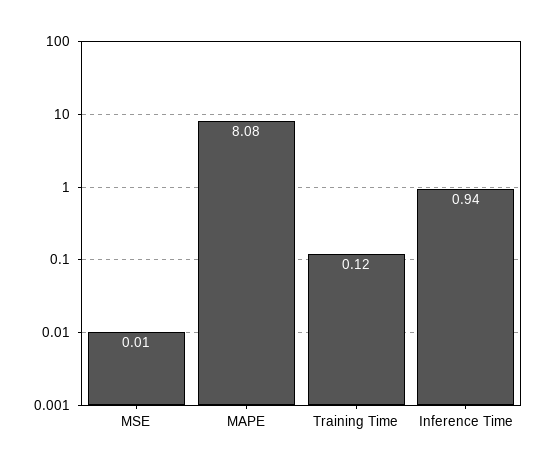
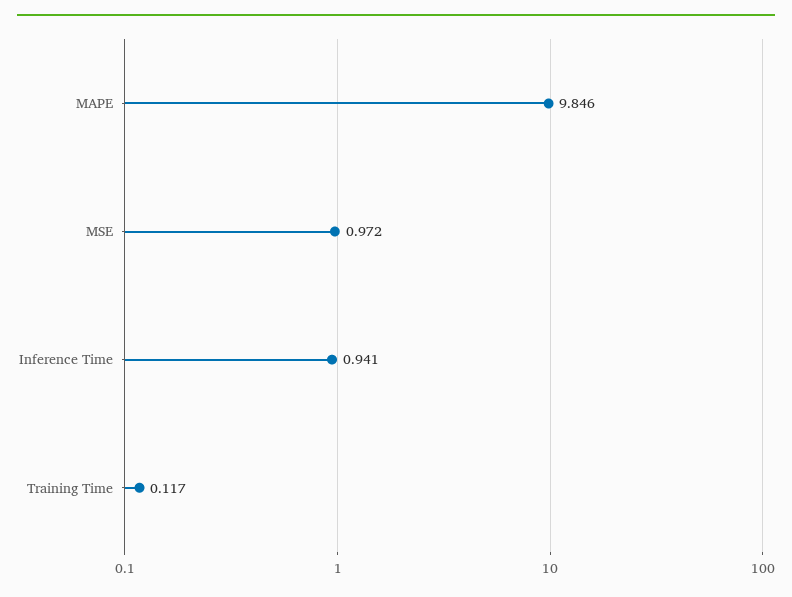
  {
-   "MSE": 0.01,
+   "MSE": 0.972,
-   "MAPE": 8.08,
+   "MAPE": 9.846,
    "Training Time": 0.117,
    "Inference Time": 0.941
  }

